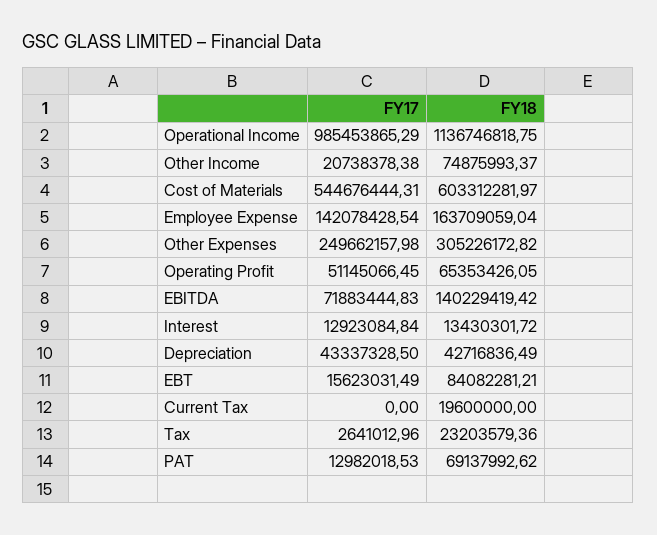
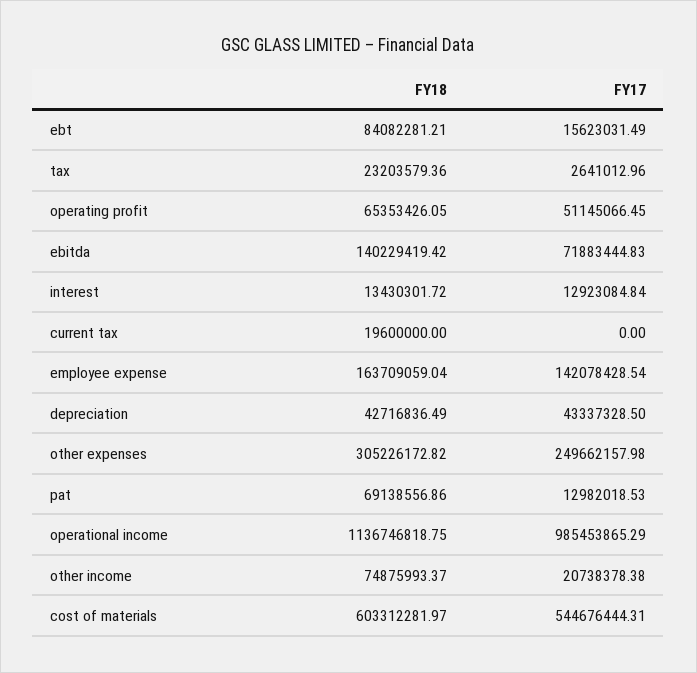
  {
    "FY17": {
      "Operational Income": 985453865.29,
      "Other Income": 20738378.38,
      "Cost of Materials": 544676444.31,
      "Employee Expense": 142078428.54,
      "Other Expenses": 249662157.98,
      "Operating Profit": 51145066.45,
      "EBITDA": 71883444.83,
      "Interest": 12923084.84,
      "Depreciation": 43337328.5,
      "EBT": 15623031.49,
      "Current Tax": 0,
      "Tax": 2641012.96,
      "PAT": 12982018.53
    },
    "FY18": {
      "Operational Income": 1136746818.75,
      "Other Income": 74875993.37,
      "Cost of Materials": 603312281.97,
      "Employee Expense": 163709059.04,
      "Other Expenses": 305226172.82,
      "Operating Profit": 65353426.05,
      "EBITDA": 140229419.42,
      "Interest": 13430301.72,
      "Depreciation": 42716836.49,
      "EBT": 84082281.21,
      "Current Tax": 19600000,
      "Tax": 23203579.36,
-     "PAT": 69137992.62
+     "PAT": 69138556.86
    }
  }

